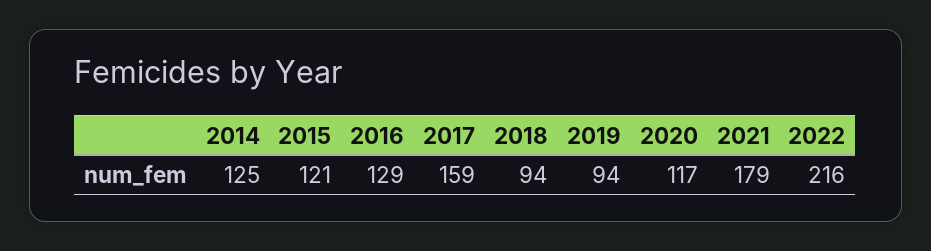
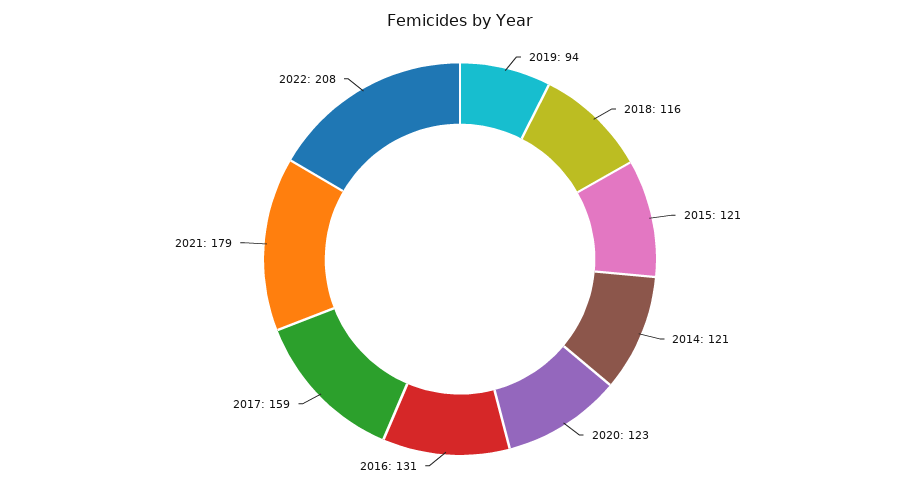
  {
-   "2014": 125,
+   "2014": 121,
    "2015": 121,
-   "2016": 129,
+   "2016": 131,
    "2017": 159,
-   "2018": 94,
+   "2018": 116,
    "2019": 94,
-   "2020": 117,
+   "2020": 123,
    "2021": 179,
-   "2022": 216
+   "2022": 208
  }

